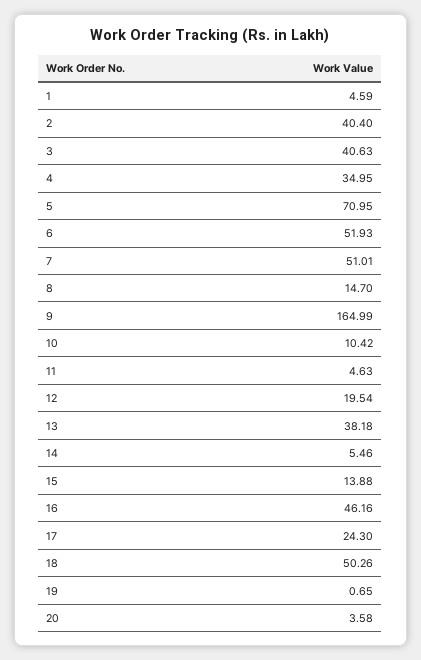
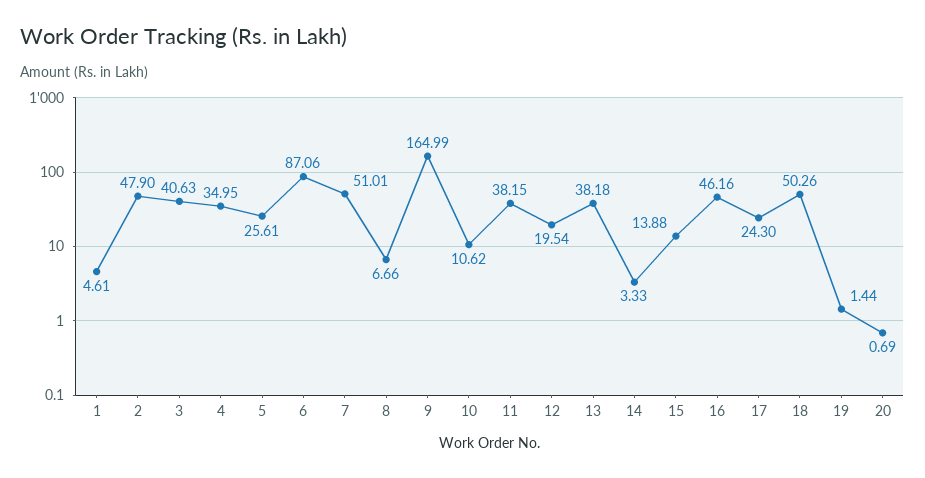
  {
-   "1": 4.59,
+   "1": 4.61,
-   "2": 40.4,
+   "2": 47.9,
    "3": 40.63,
    "4": 34.95,
-   "5": 70.95,
+   "5": 25.61,
-   "6": 51.93,
+   "6": 87.06,
    "7": 51.01,
-   "8": 14.7,
+   "8": 6.66,
    "9": 164.99,
-   "10": 10.42,
+   "10": 10.62,
-   "11": 4.63,
+   "11": 38.15,
    "12": 19.54,
    "13": 38.18,
-   "14": 5.46,
+   "14": 3.33,
    "15": 13.88,
    "16": 46.16,
    "17": 24.3,
    "18": 50.26,
-   "19": 0.65,
+   "19": 1.44,
-   "20": 3.58
+   "20": 0.69
  }

